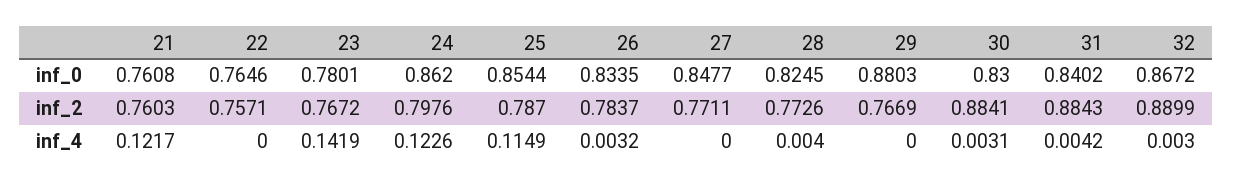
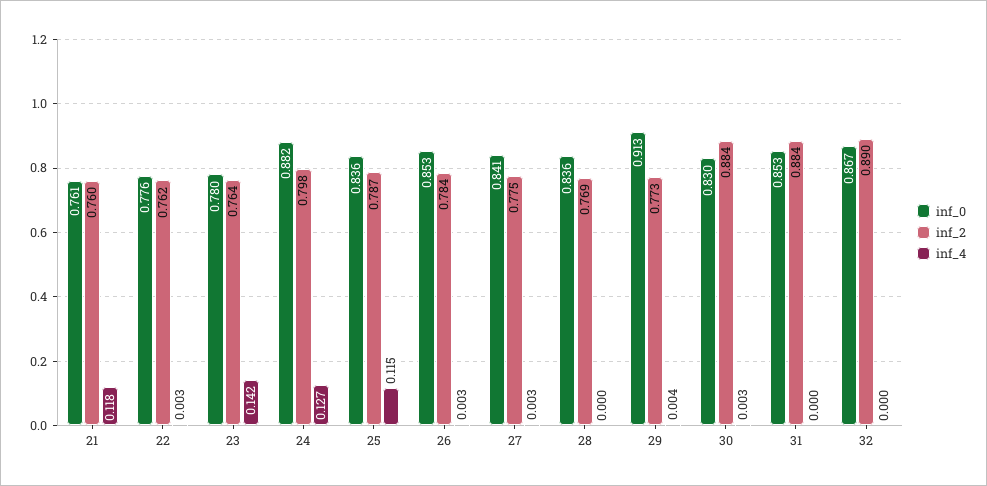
  {
    "inf_0": {
      "21": 0.7608,
-     "22": 0.7646,
+     "22": 0.776,
      "23": 0.7801,
-     "24": 0.862,
+     "24": 0.882,
-     "25": 0.8544,
+     "25": 0.836,
-     "26": 0.8335,
+     "26": 0.853,
-     "27": 0.8477,
+     "27": 0.841,
-     "28": 0.8245,
+     "28": 0.836,
-     "29": 0.8803,
+     "29": 0.913,
      "30": 0.83,
-     "31": 0.8402,
+     "31": 0.853,
      "32": 0.8672
    },
    "inf_2": {
      "21": 0.7603,
-     "22": 0.7571,
+     "22": 0.762,
-     "23": 0.7672,
+     "23": 0.764,
      "24": 0.7976,
      "25": 0.787,
      "26": 0.7837,
-     "27": 0.7711,
+     "27": 0.775,
-     "28": 0.7726,
+     "28": 0.769,
-     "29": 0.7669,
+     "29": 0.773,
      "30": 0.8841,
      "31": 0.8843,
      "32": 0.8899
    },
    "inf_4": {
-     "21": 0.1217,
+     "21": 0.118,
-     "22": 0,
+     "22": 0.003,
      "23": 0.1419,
-     "24": 0.1226,
+     "24": 0.127,
      "25": 0.1149,
      "26": 0.0032,
-     "27": 0,
+     "27": 0.003,
-     "28": 0.004,
+     "28": 0,
-     "29": 0,
+     "29": 0.004,
      "30": 0.0031,
-     "31": 0.0042,
+     "31": 0,
-     "32": 0.003
+     "32": 0
    }
  }

